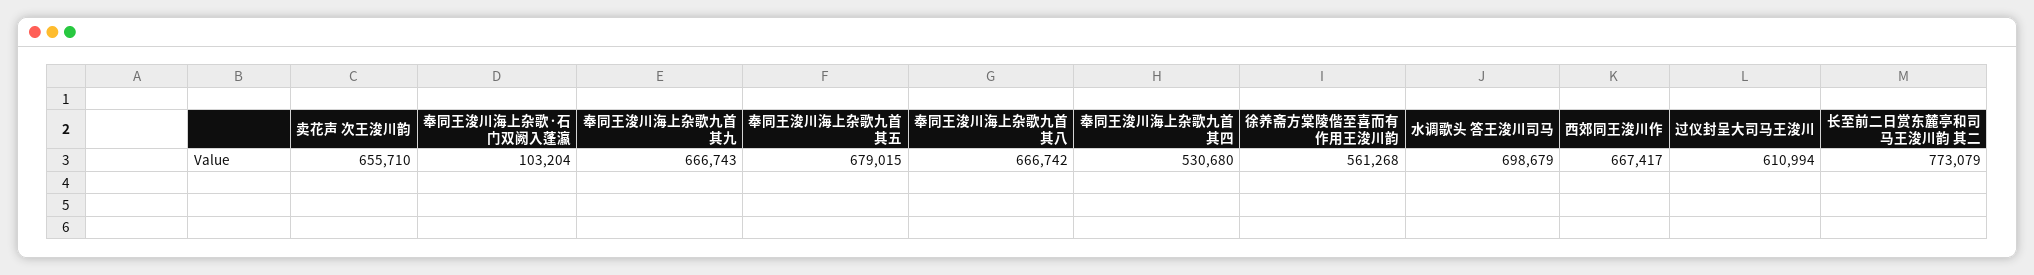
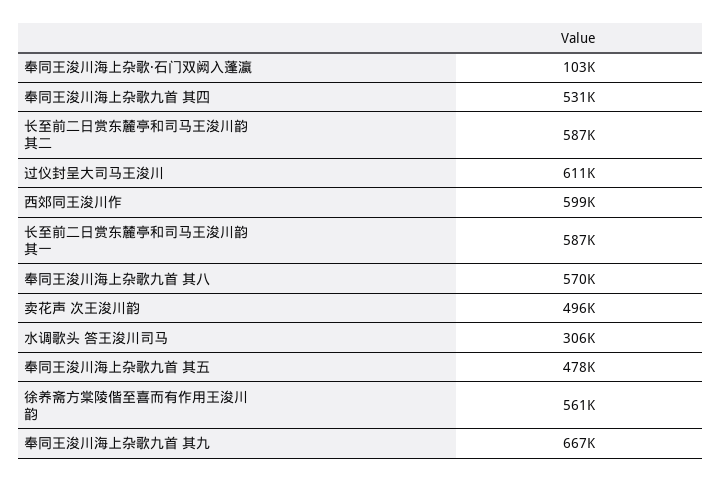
  {
-   "卖花声 次王浚川韵": 655710,
+   "卖花声 次王浚川韵": 496000,
    "奉同王浚川海上杂歌·石门双阙入蓬瀛": 103204,
    "奉同王浚川海上杂歌九首 其九": 666743,
-   "奉同王浚川海上杂歌九首 其五": 679015,
+   "奉同王浚川海上杂歌九首 其五": 478000,
-   "奉同王浚川海上杂歌九首 其八": 666742,
+   "奉同王浚川海上杂歌九首 其八": 570000,
    "奉同王浚川海上杂歌九首 其四": 530680,
    "徐养斋方棠陵偕至喜而有作用王浚川韵": 561268,
-   "水调歌头 答王浚川司马": 698679,
+   "水调歌头 答王浚川司马": 306000,
-   "西郊同王浚川作": 667417,
+   "西郊同王浚川作": 599000,
    "过仪封呈大司马王浚川": 610994,
-   "长至前二日赏东麓亭和司马王浚川韵 其二": 773079
+   "长至前二日赏东麓亭和司马王浚川韵 其二": 587000,
+   "长至前二日赏东麓亭和司马王浚川韵 其一": 587000
  }

